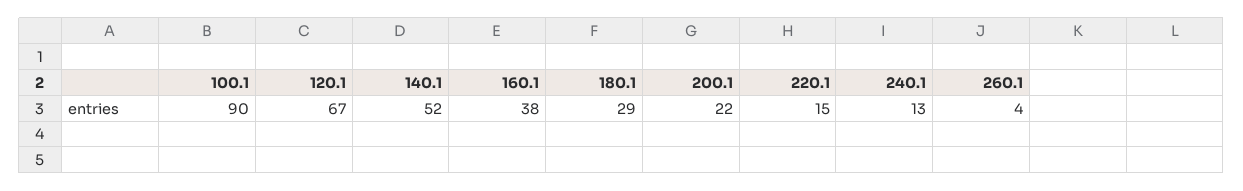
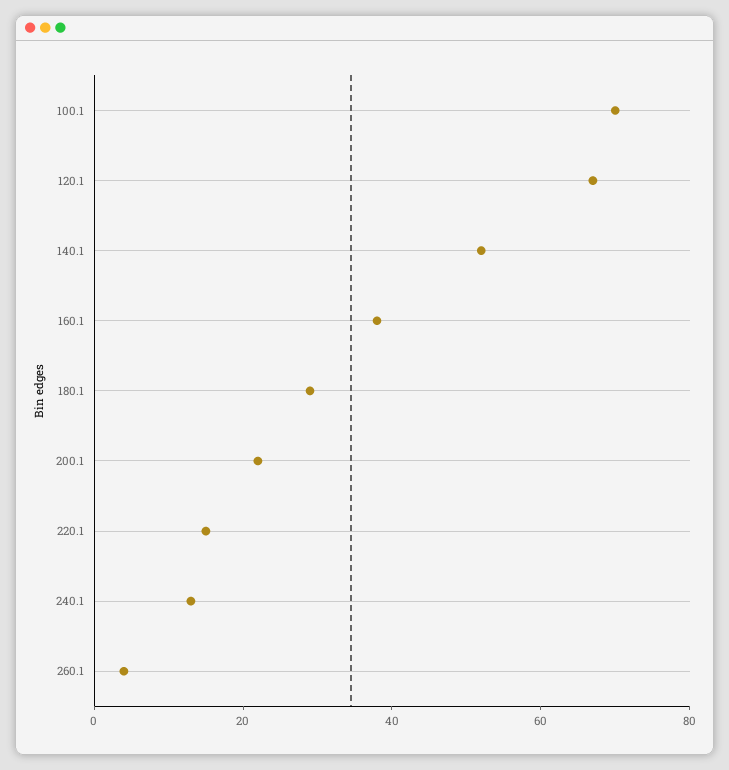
  {
-   "100.1": 90,
+   "100.1": 70,
    "120.1": 67,
    "140.1": 52,
    "160.1": 38,
    "180.1": 29,
    "200.1": 22,
    "220.1": 15,
    "240.1": 13,
    "260.1": 4
  }

